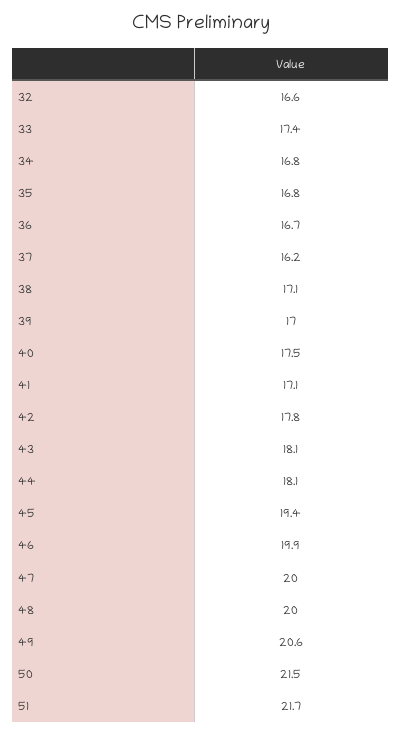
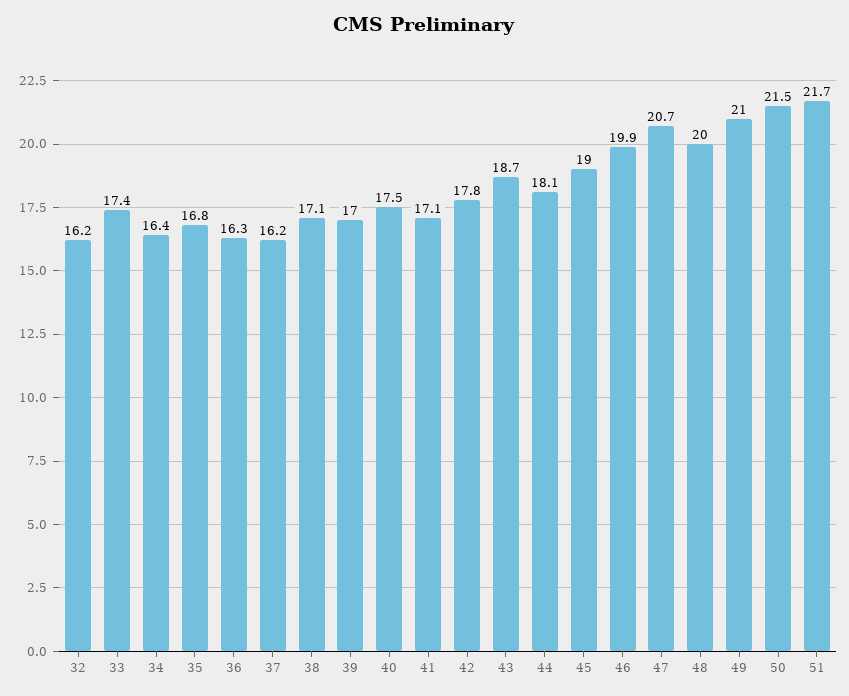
  {
-   "32": 16.6,
+   "32": 16.2,
    "33": 17.4,
-   "34": 16.8,
+   "34": 16.4,
    "35": 16.8,
-   "36": 16.7,
+   "36": 16.3,
    "37": 16.2,
    "38": 17.1,
    "39": 17,
    "40": 17.5,
    "41": 17.1,
    "42": 17.8,
-   "43": 18.1,
+   "43": 18.7,
    "44": 18.1,
-   "45": 19.4,
+   "45": 19,
    "46": 19.9,
-   "47": 20,
+   "47": 20.7,
    "48": 20,
-   "49": 20.6,
+   "49": 21,
    "50": 21.5,
    "51": 21.7
  }

